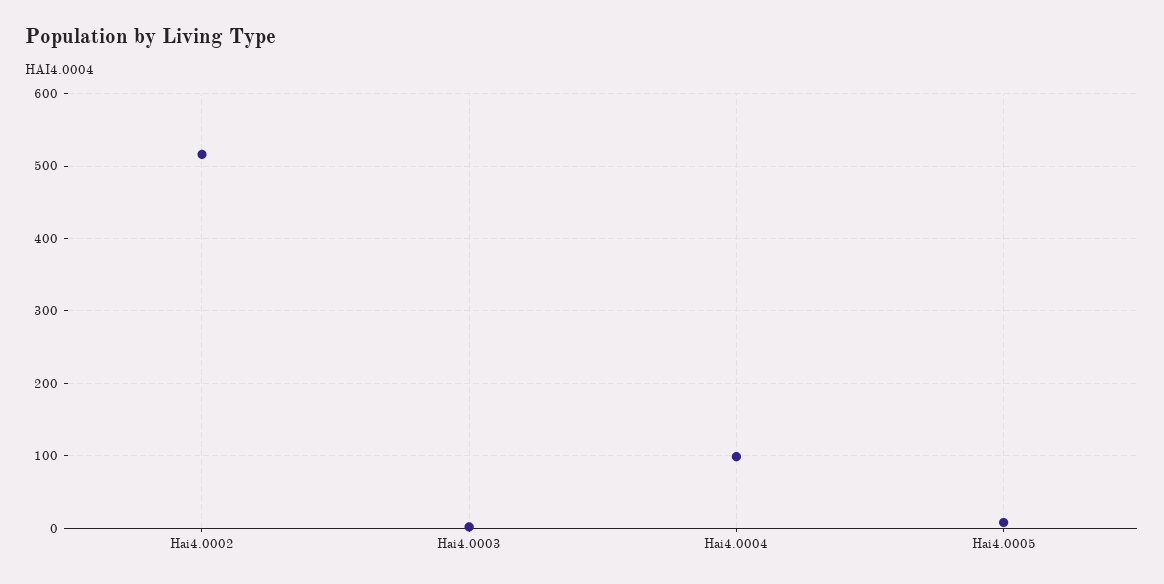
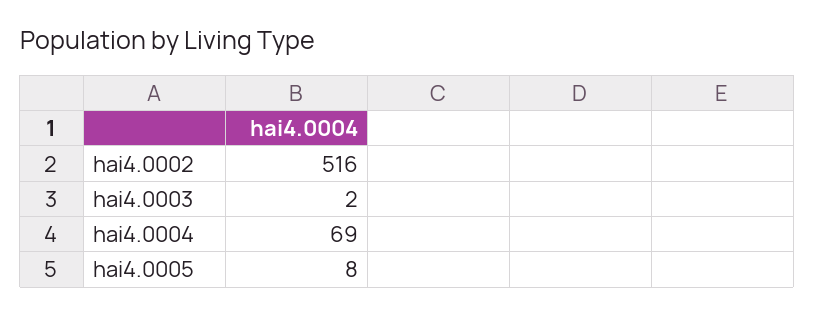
  {
    "Hai4.0002": 516,
    "Hai4.0003": 2,
-   "Hai4.0004": 100,
+   "Hai4.0004": 69,
    "Hai4.0005": 8
  }

